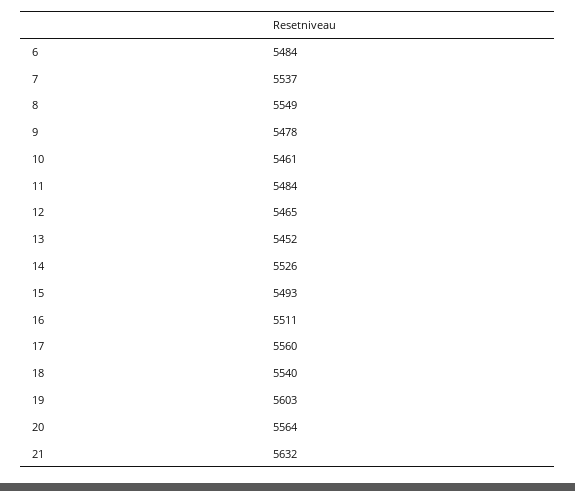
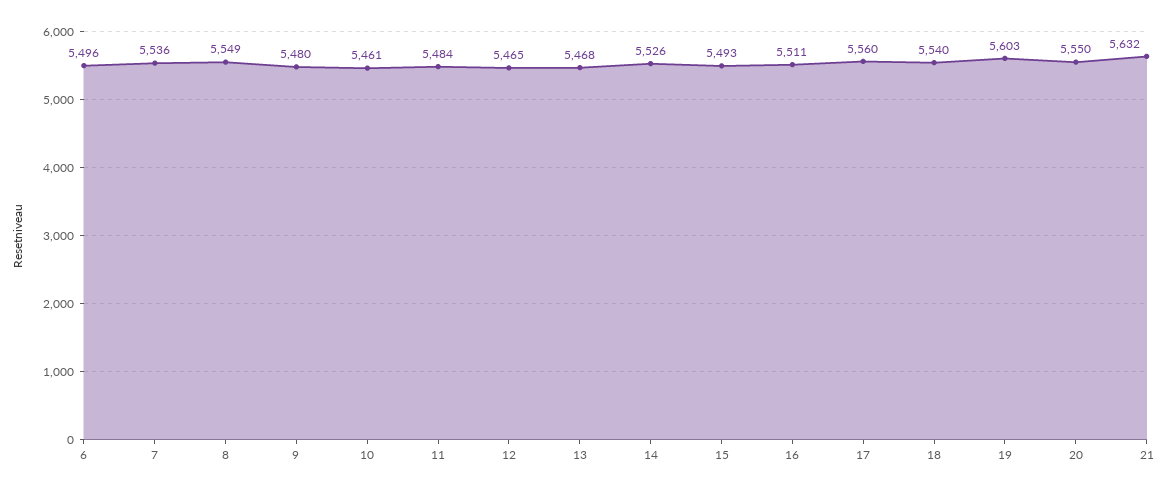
  {
-   "6": 5484,
+   "6": 5496,
-   "7": 5537,
+   "7": 5536,
    "8": 5549,
-   "9": 5478,
+   "9": 5480,
    "10": 5461,
    "11": 5484,
    "12": 5465,
-   "13": 5452,
+   "13": 5468,
    "14": 5526,
    "15": 5493,
    "16": 5511,
    "17": 5560,
    "18": 5540,
    "19": 5603,
-   "20": 5564,
+   "20": 5550,
    "21": 5632
  }

